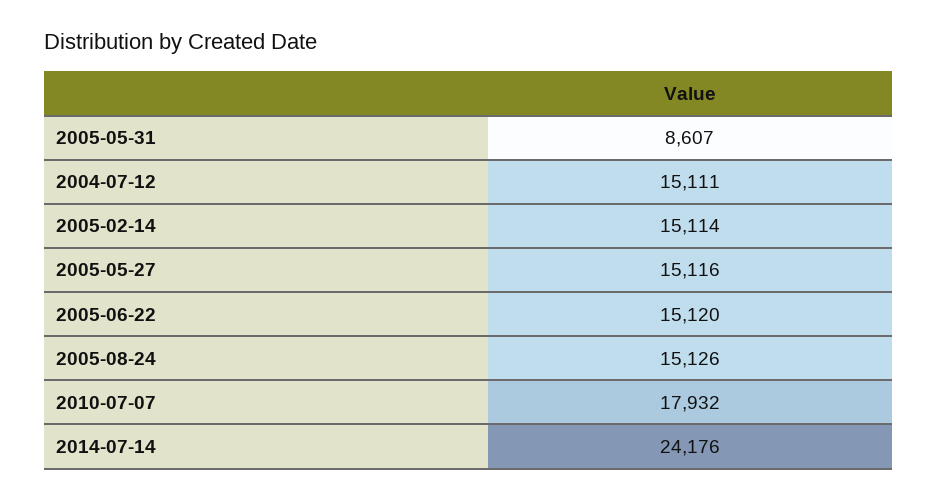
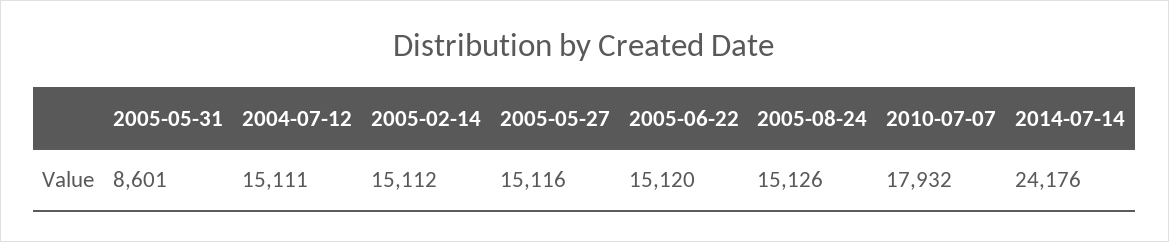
  {
-   "2005-05-31": 8607,
+   "2005-05-31": 8601,
    "2004-07-12": 15111,
-   "2005-02-14": 15114,
+   "2005-02-14": 15112,
    "2005-05-27": 15116,
    "2005-06-22": 15120,
    "2005-08-24": 15126,
    "2010-07-07": 17932,
    "2014-07-14": 24176
  }

